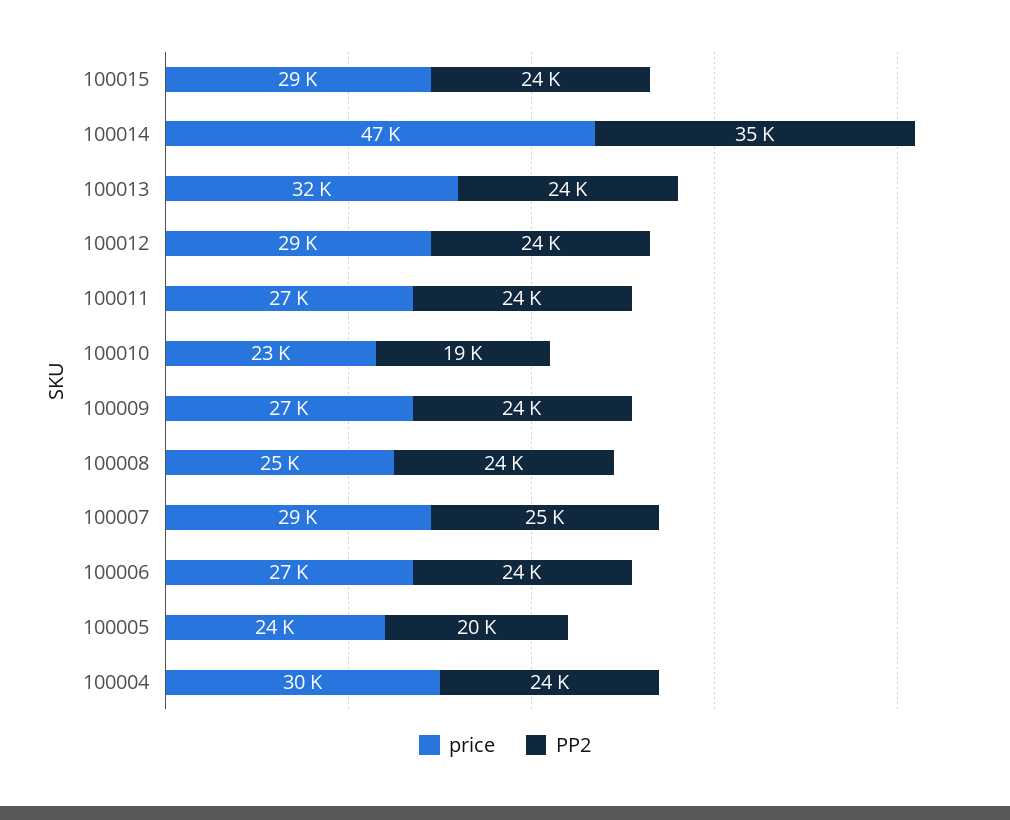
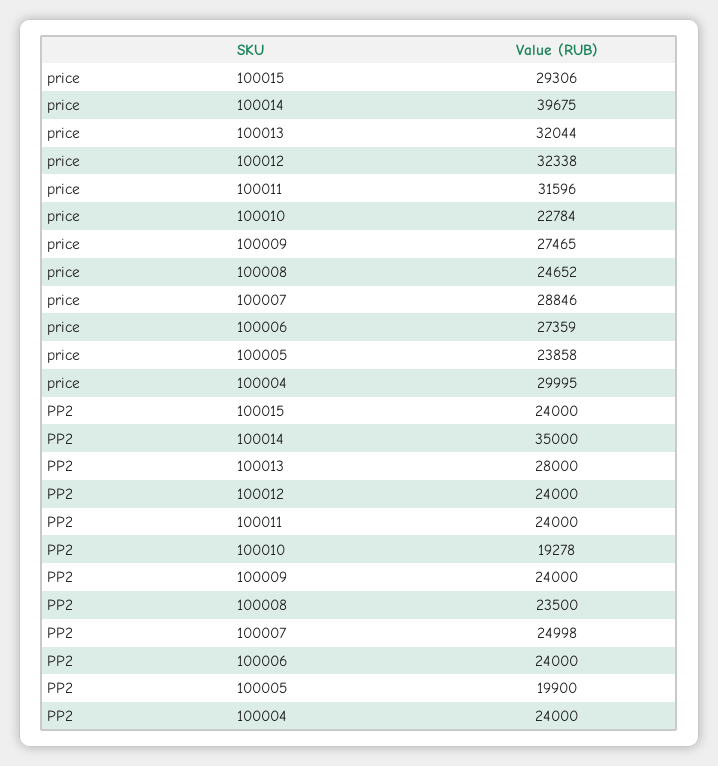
  {
    "price": {
      "100015": 29306,
-     "100014": 47000,
+     "100014": 39675,
      "100013": 32044,
-     "100012": 29000,
+     "100012": 32338,
-     "100011": 27000,
+     "100011": 31596,
      "100010": 22784,
      "100009": 27465,
      "100008": 24652,
      "100007": 28846,
      "100006": 27359,
      "100005": 23858,
      "100004": 29995
    },
    "PP2": {
      "100015": 24000,
      "100014": 35000,
-     "100013": 24000,
+     "100013": 28000,
      "100012": 24000,
      "100011": 24000,
      "100010": 19278,
      "100009": 24000,
      "100008": 23500,
      "100007": 24998,
      "100006": 24000,
      "100005": 19900,
      "100004": 24000
    }
  }

